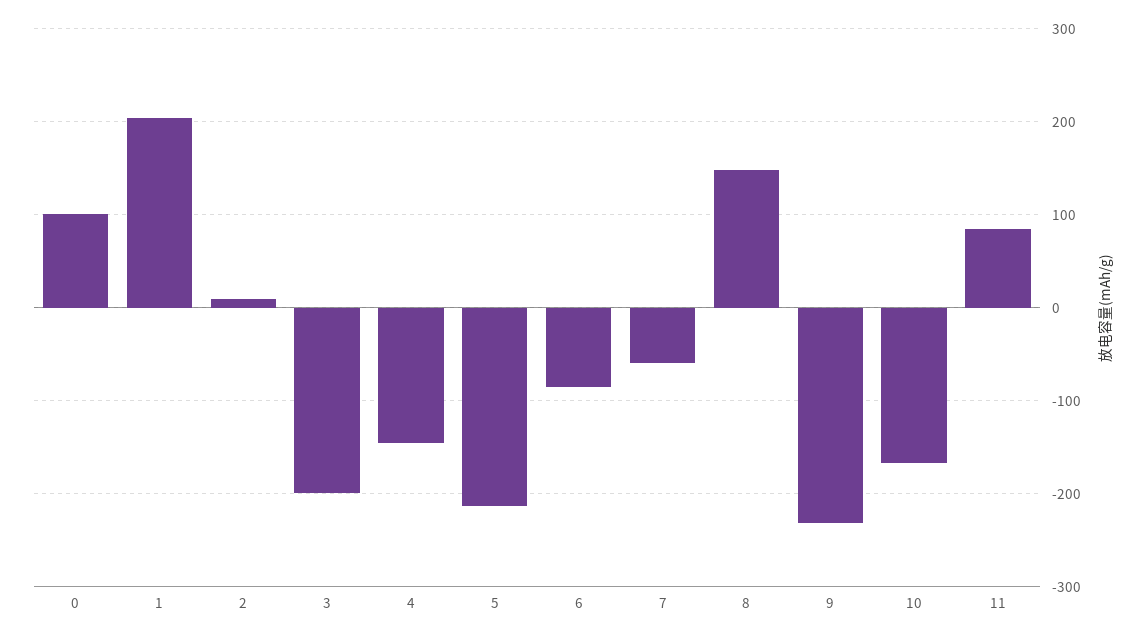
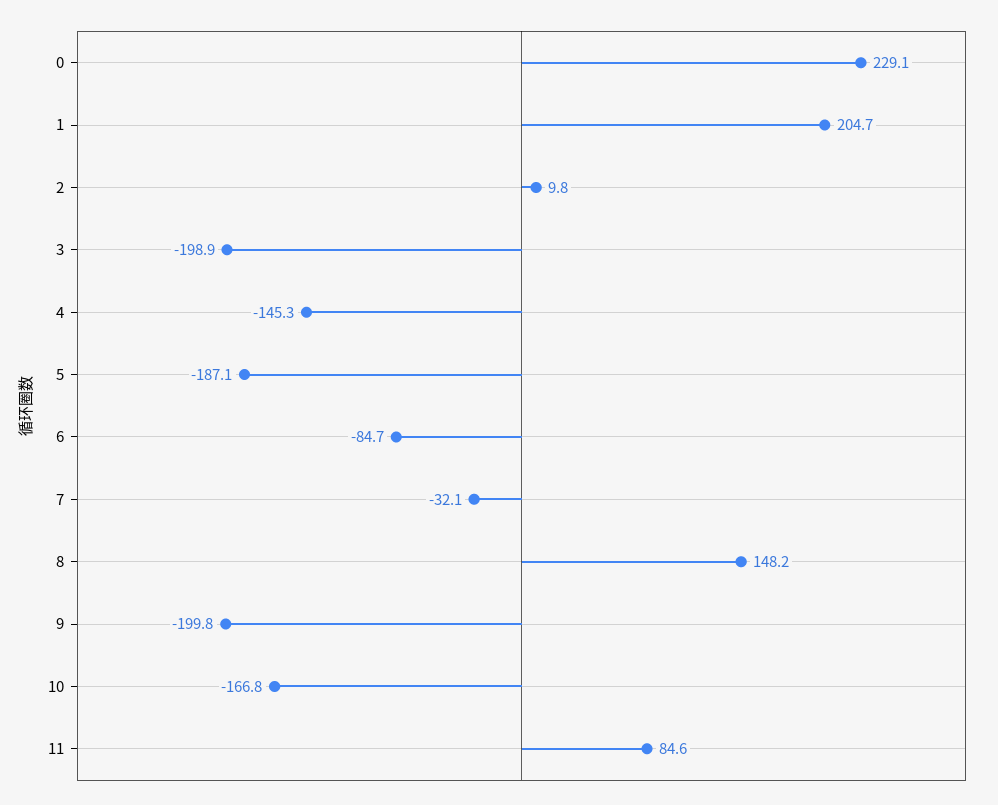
  {
-   "0": 100,
+   "0": 229.1,
    "1": 204.7,
    "2": 9.8,
    "3": -198.9,
    "4": -145.3,
-   "5": -210,
+   "5": -187.1,
    "6": -84.7,
-   "7": -60,
+   "7": -32.1,
    "8": 148.2,
-   "9": -230,
+   "9": -199.8,
    "10": -166.8,
    "11": 84.6
  }

